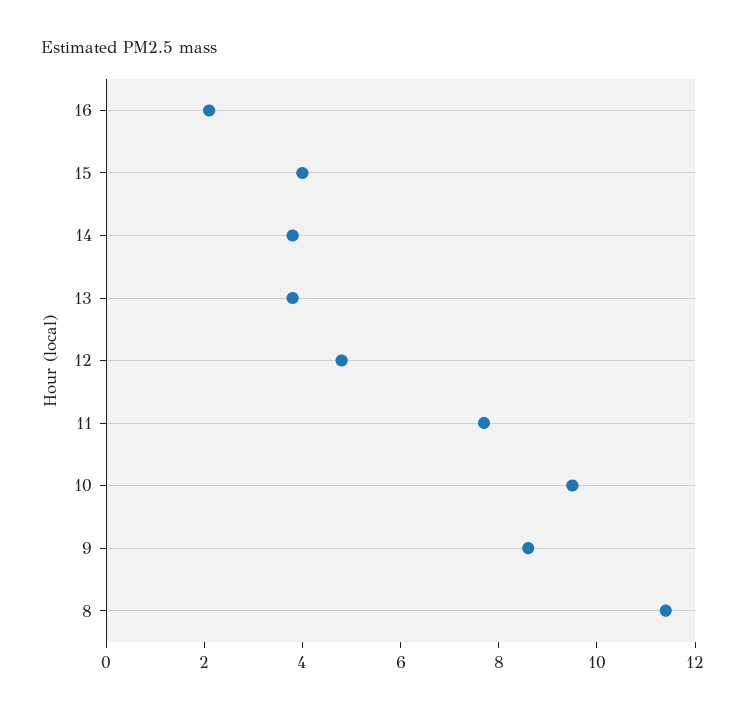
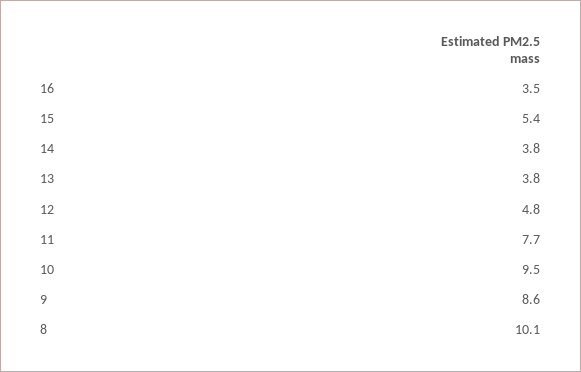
  {
-   "16": 2,
+   "16": 3.5,
-   "15": 4,
+   "15": 5.4,
    "14": 3.8,
    "13": 3.8,
    "12": 4.8,
    "11": 7.7,
    "10": 9.5,
    "9": 8.6,
-   "8": 11.5
+   "8": 10.1
  }

